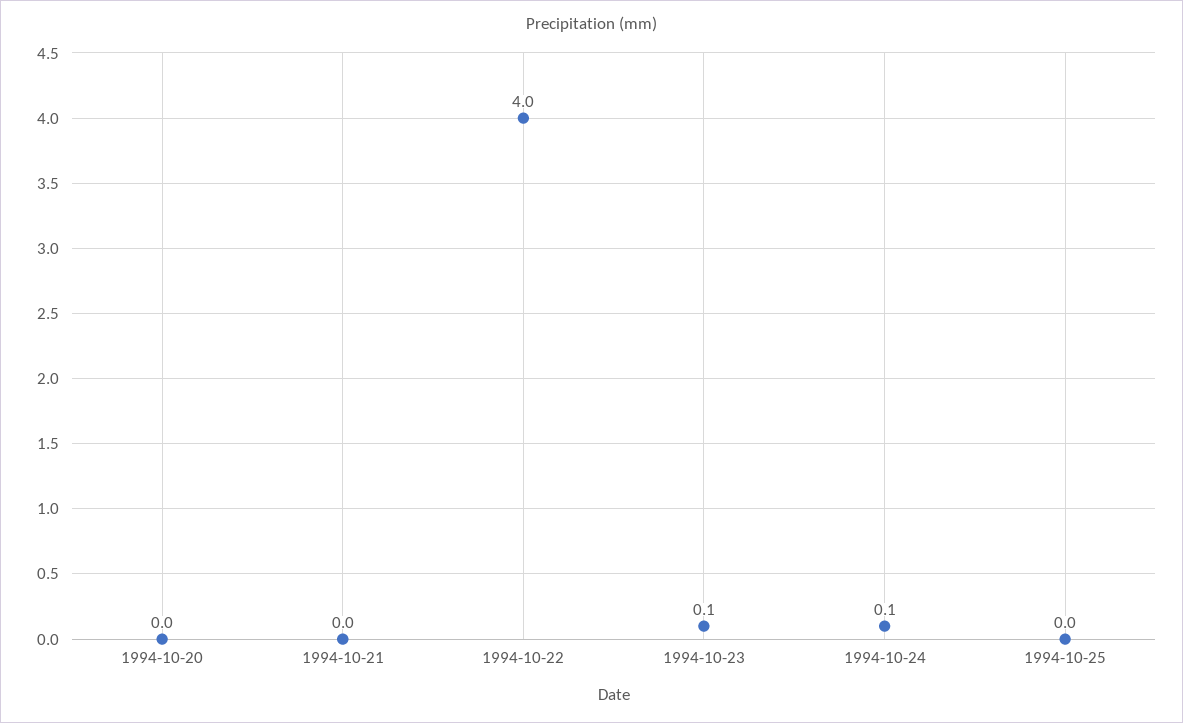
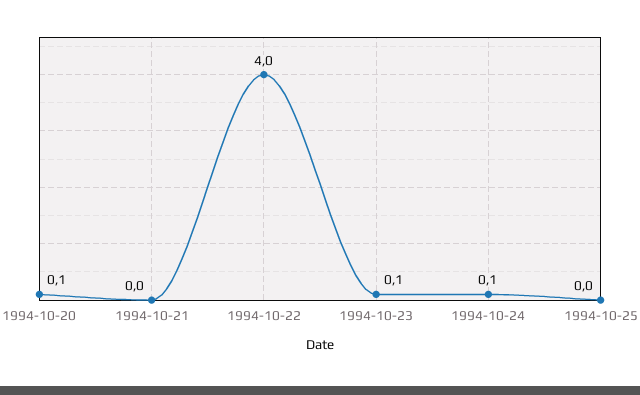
  {
-   "1994-10-20": 0,
+   "1994-10-20": 0.1,
    "1994-10-21": 0,
    "1994-10-22": 4,
    "1994-10-23": 0.1,
    "1994-10-24": 0.1,
    "1994-10-25": 0
  }

